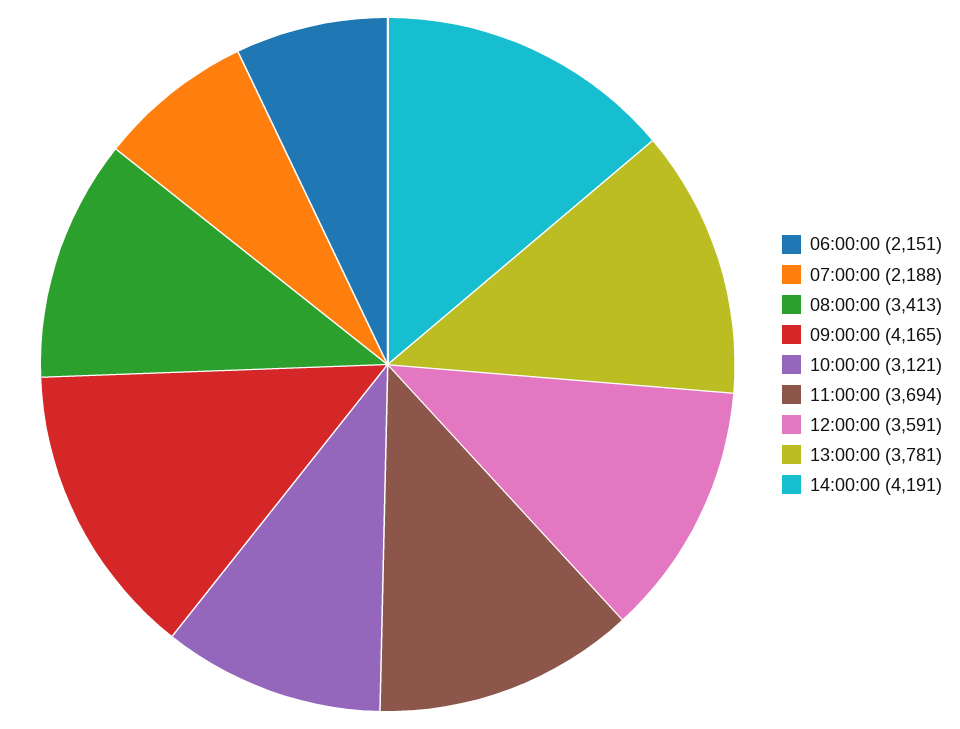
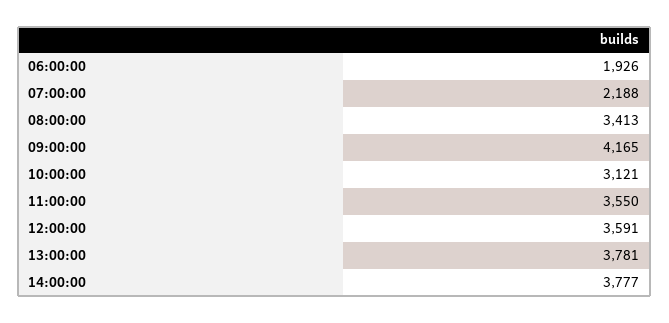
  {
-   "06:00:00": 2151,
+   "06:00:00": 1926,
    "07:00:00": 2188,
    "08:00:00": 3413,
    "09:00:00": 4165,
    "10:00:00": 3121,
-   "11:00:00": 3694,
+   "11:00:00": 3550,
    "12:00:00": 3591,
    "13:00:00": 3781,
-   "14:00:00": 4191
+   "14:00:00": 3777
  }

